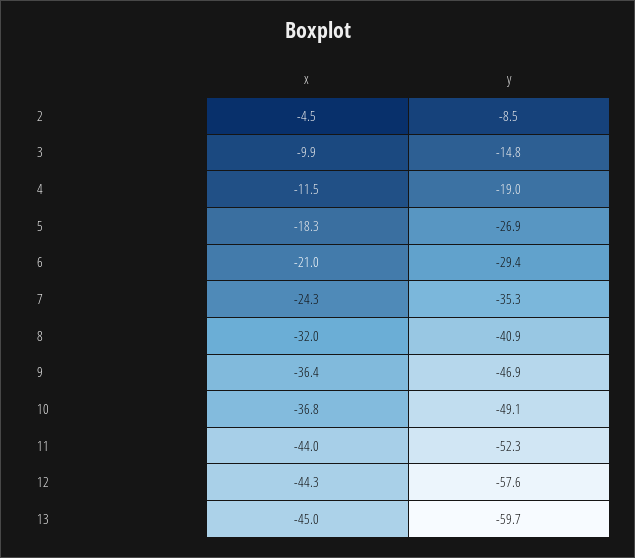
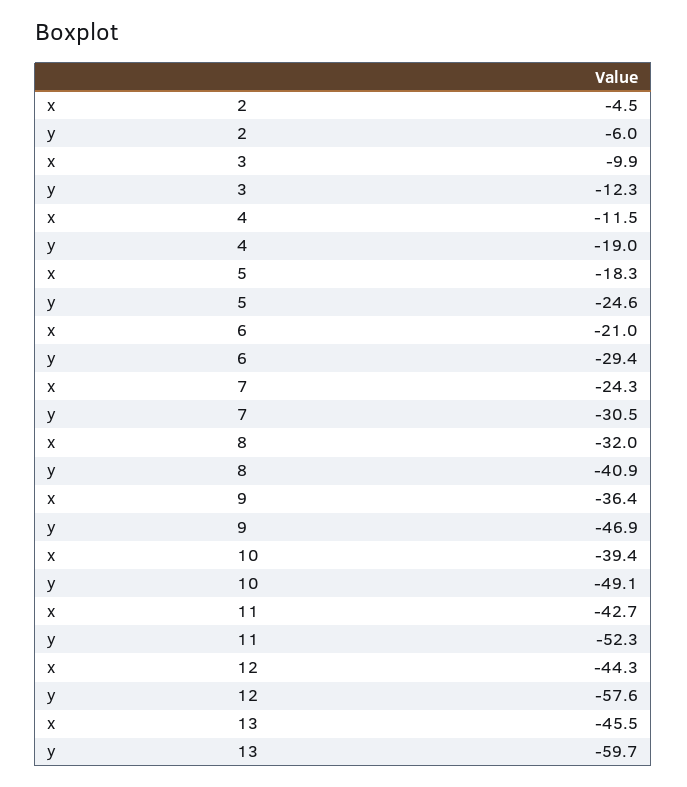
  {
    "x": {
      "2": -4.5,
      "3": -9.9,
      "4": -11.5,
      "5": -18.3,
      "6": -21,
      "7": -24.3,
      "8": -32,
      "9": -36.4,
-     "10": -36.8,
+     "10": -39.4,
-     "11": -44,
+     "11": -42.7,
      "12": -44.3,
-     "13": -45
+     "13": -45.5
    },
    "y": {
-     "2": -8.5,
+     "2": -6,
-     "3": -14.8,
+     "3": -12.3,
      "4": -19,
-     "5": -26.9,
+     "5": -24.6,
      "6": -29.4,
-     "7": -35.3,
+     "7": -30.5,
      "8": -40.9,
      "9": -46.9,
      "10": -49.1,
      "11": -52.3,
      "12": -57.6,
      "13": -59.7
    }
  }

